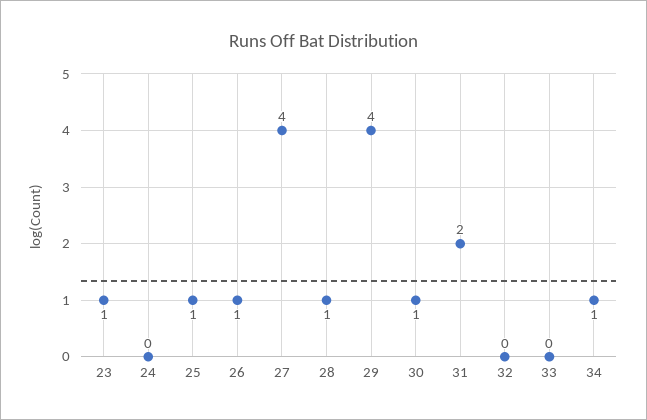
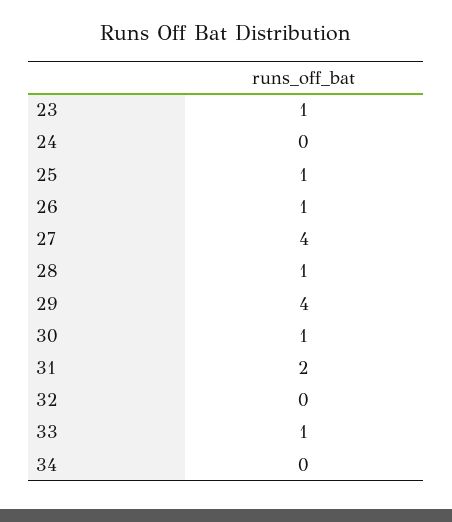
  {
    "23": 1,
    "24": 0,
    "25": 1,
    "26": 1,
    "27": 4,
    "28": 1,
    "29": 4,
    "30": 1,
    "31": 2,
    "32": 0,
-   "33": 0,
+   "33": 1,
-   "34": 1
+   "34": 0
  }

